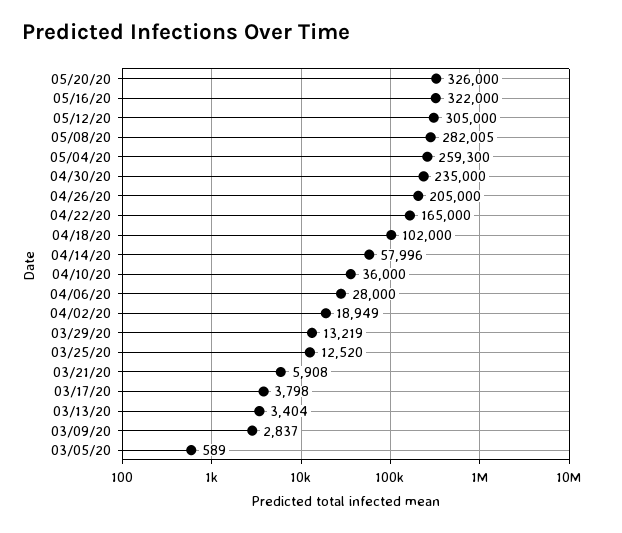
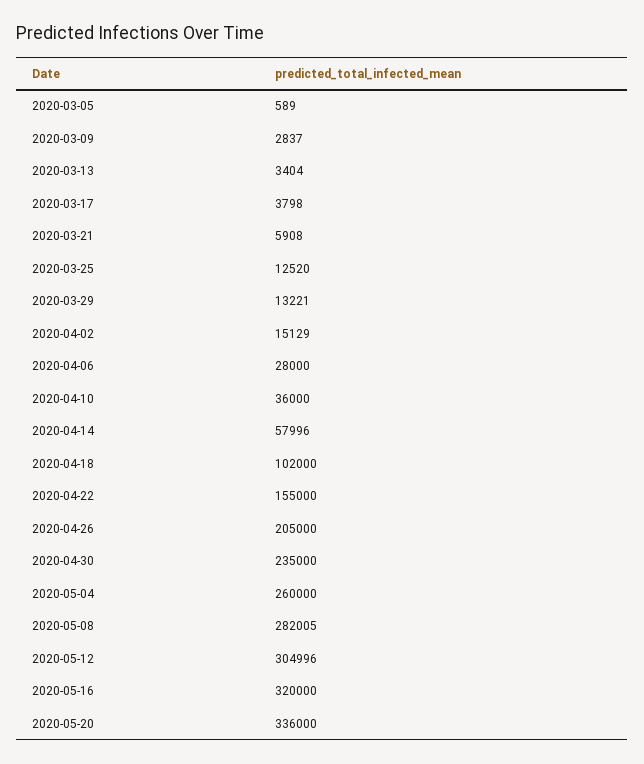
  {
-   "05/20/20": 326000,
+   "05/20/20": 336000,
-   "05/16/20": 322000,
+   "05/16/20": 320000,
-   "05/12/20": 305000,
+   "05/12/20": 304996,
    "05/08/20": 282005,
-   "05/04/20": 259300,
+   "05/04/20": 260000,
    "04/30/20": 235000,
    "04/26/20": 205000,
-   "04/22/20": 165000,
+   "04/22/20": 155000,
    "04/18/20": 102000,
    "04/14/20": 57996,
    "04/10/20": 36000,
    "04/06/20": 28000,
-   "04/02/20": 18949,
+   "04/02/20": 15129,
-   "03/29/20": 13219,
+   "03/29/20": 13221,
    "03/25/20": 12520,
    "03/21/20": 5908,
    "03/17/20": 3798,
    "03/13/20": 3404,
    "03/09/20": 2837,
    "03/05/20": 589
  }

